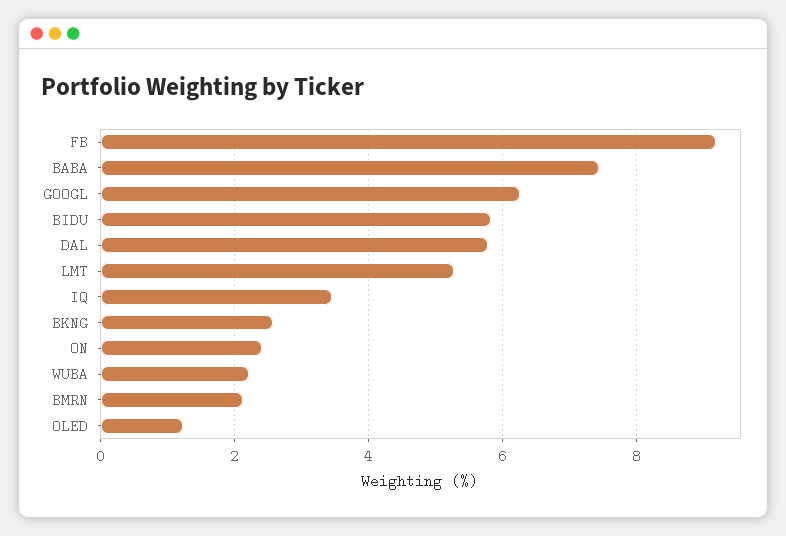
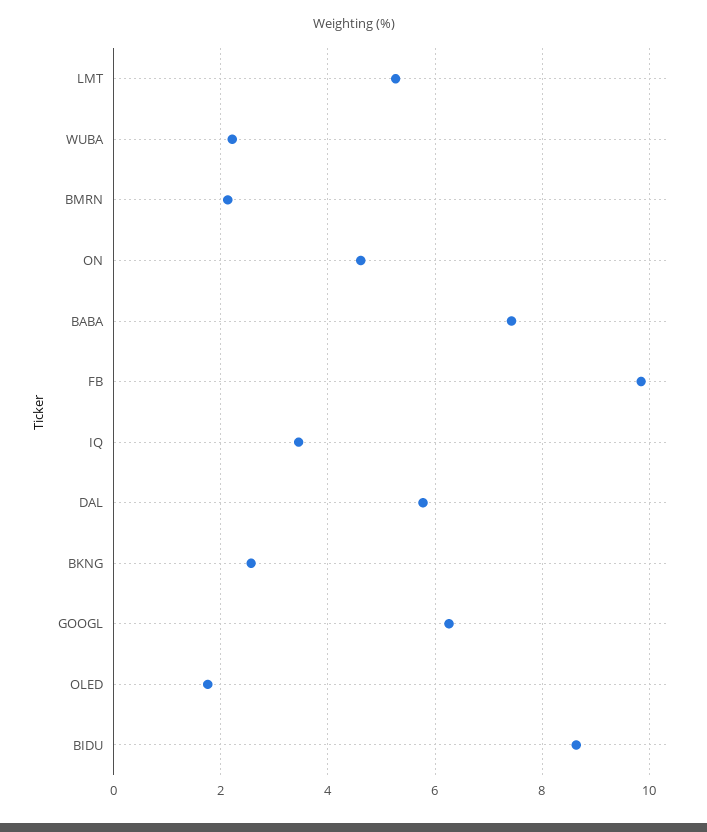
  {
-   "FB": 9.2,
+   "FB": 9.8,
    "BABA": 7.4,
    "GOOGL": 6.2,
-   "BIDU": 5.8,
+   "BIDU": 8.6,
    "DAL": 5.8,
    "LMT": 5.2,
    "IQ": 3.4,
    "BKNG": 2.6,
-   "ON": 2.4,
+   "ON": 4.6,
    "WUBA": 2.2,
    "BMRN": 2.2,
-   "OLED": 1.2
+   "OLED": 1.8
  }

